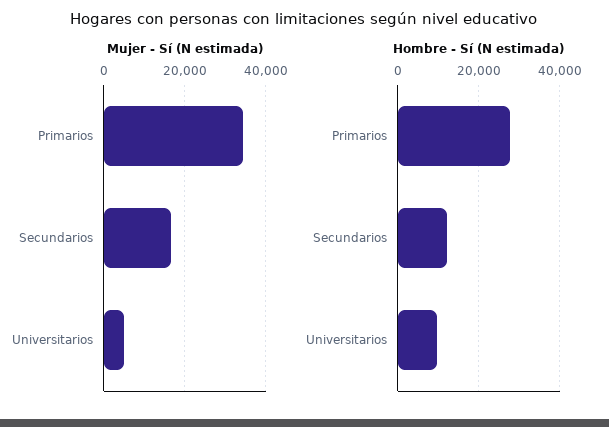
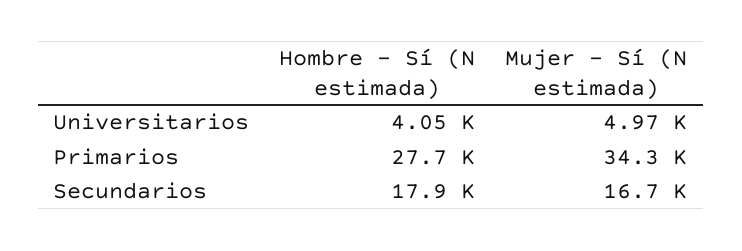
  {
    "Mujer - Sí (N estimada)": {
      "Primarios": 34300,
      "Secundarios": 16700,
      "Universitarios": 4970
    },
    "Hombre - Sí (N estimada)": {
      "Primarios": 27700,
-     "Secundarios": 12000,
+     "Secundarios": 17900,
-     "Universitarios": 10000
+     "Universitarios": 4050
    }
  }

